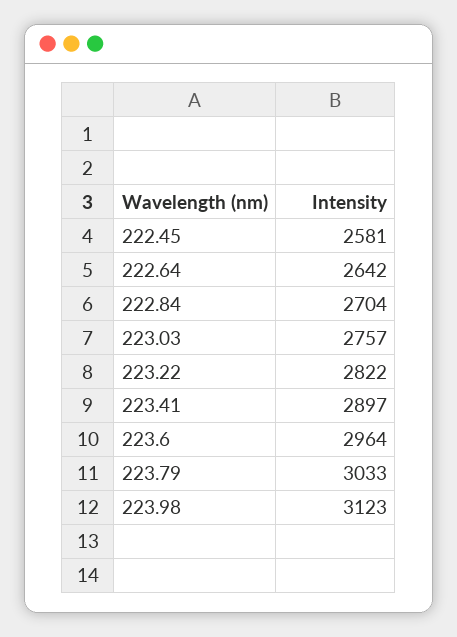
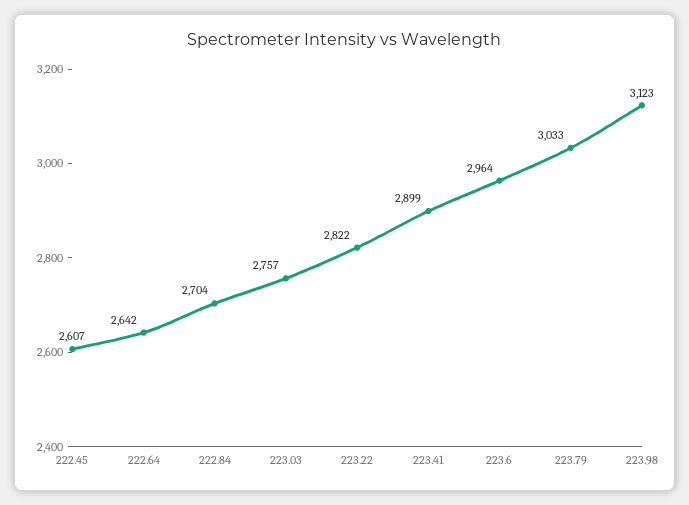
  {
-   "222.45": 2581,
+   "222.45": 2607,
    "222.64": 2642,
    "222.84": 2704,
    "223.03": 2757,
    "223.22": 2822,
-   "223.41": 2897,
+   "223.41": 2899,
    "223.6": 2964,
    "223.79": 3033,
    "223.98": 3123
  }

